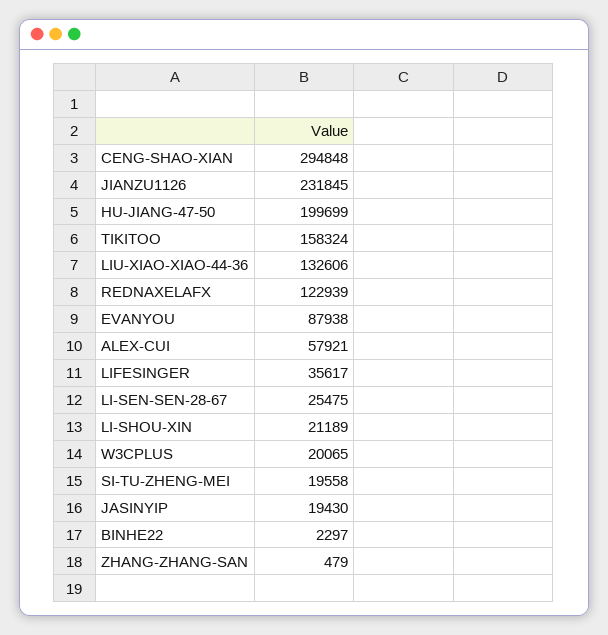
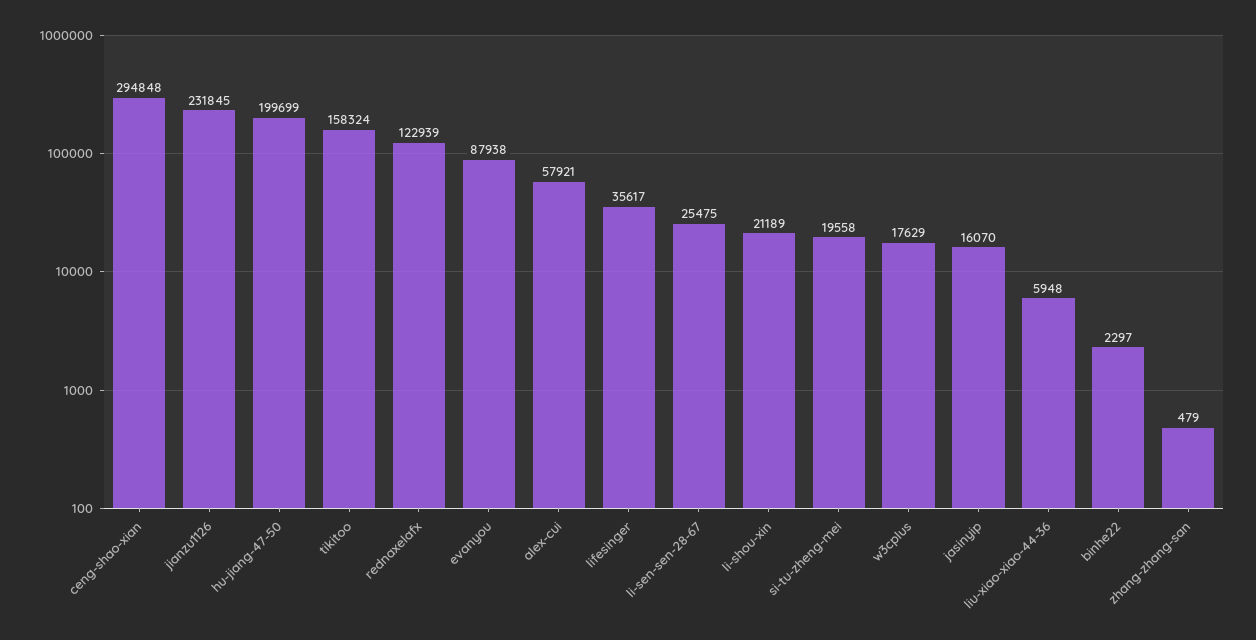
  {
    "CENG-SHAO-XIAN": 294848,
    "JIANZU1126": 231845,
    "HU-JIANG-47-50": 199699,
    "TIKITOO": 158324,
-   "LIU-XIAO-XIAO-44-36": 132606,
+   "LIU-XIAO-XIAO-44-36": 5948,
    "REDNAXELAFX": 122939,
    "EVANYOU": 87938,
    "ALEX-CUI": 57921,
    "LIFESINGER": 35617,
    "LI-SEN-SEN-28-67": 25475,
    "LI-SHOU-XIN": 21189,
-   "W3CPLUS": 20065,
+   "W3CPLUS": 17629,
    "SI-TU-ZHENG-MEI": 19558,
-   "JASINYIP": 19430,
+   "JASINYIP": 16070,
    "BINHE22": 2297,
    "ZHANG-ZHANG-SAN": 479
  }

